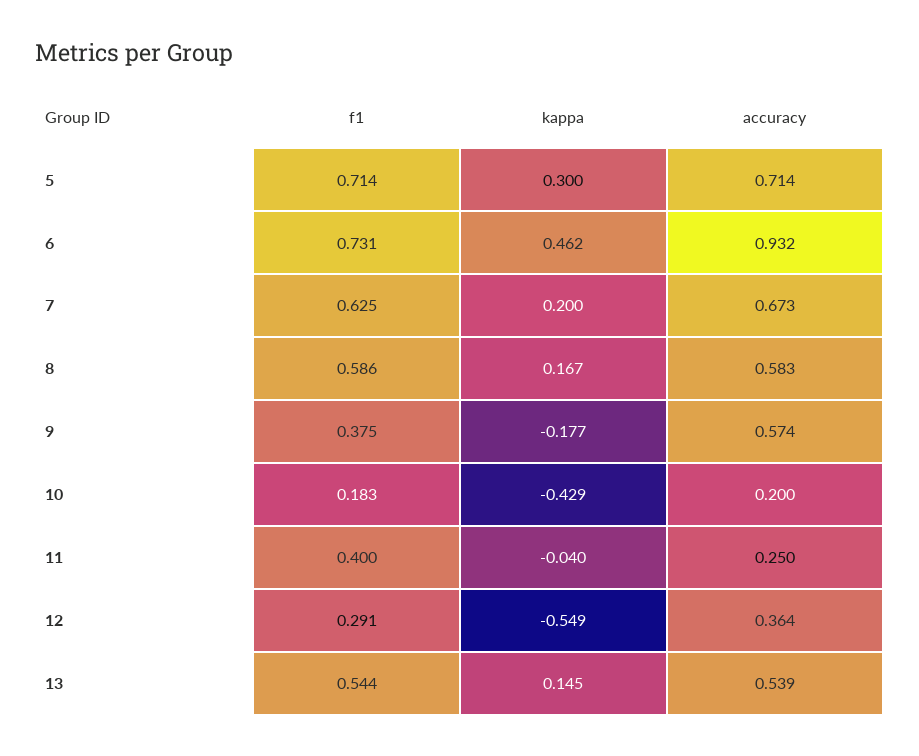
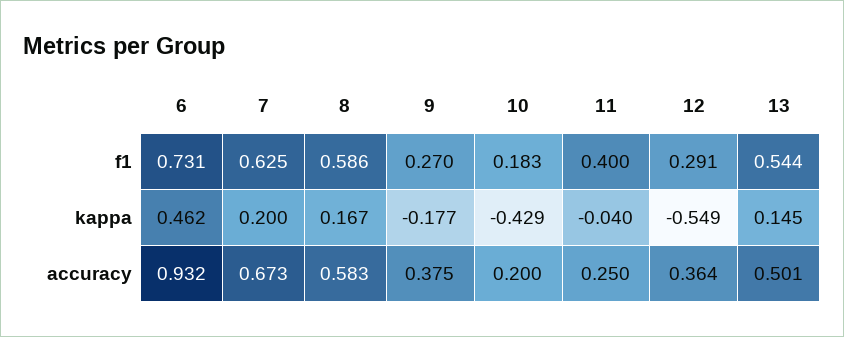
  {
    "f1": {
-     "5": 0.714,
      "6": 0.731,
      "7": 0.625,
      "8": 0.586,
-     "9": 0.375,
+     "9": 0.27,
      "10": 0.183,
      "11": 0.4,
      "12": 0.291,
      "13": 0.544
    },
    "kappa": {
-     "5": 0.3,
      "6": 0.462,
      "7": 0.2,
      "8": 0.167,
      "9": -0.177,
      "10": -0.429,
      "11": -0.04,
      "12": -0.549,
      "13": 0.145
    },
    "accuracy": {
-     "5": 0.714,
      "6": 0.932,
      "7": 0.673,
      "8": 0.583,
-     "9": 0.574,
+     "9": 0.375,
      "10": 0.2,
      "11": 0.25,
      "12": 0.364,
-     "13": 0.539
+     "13": 0.501
    }
  }

